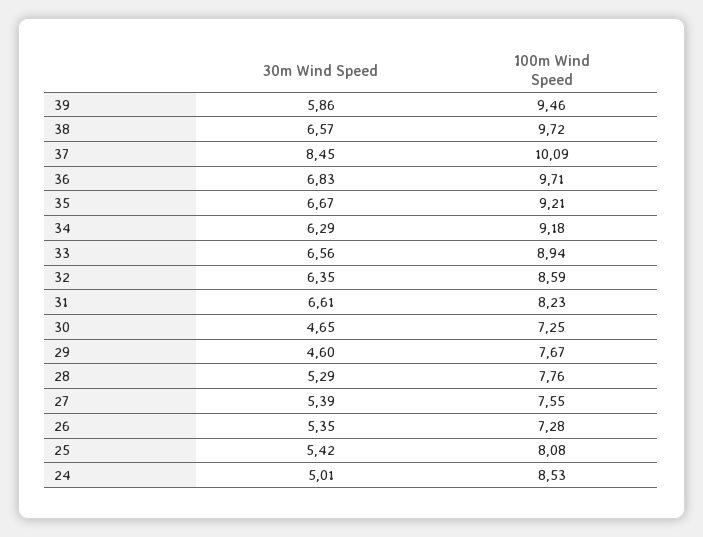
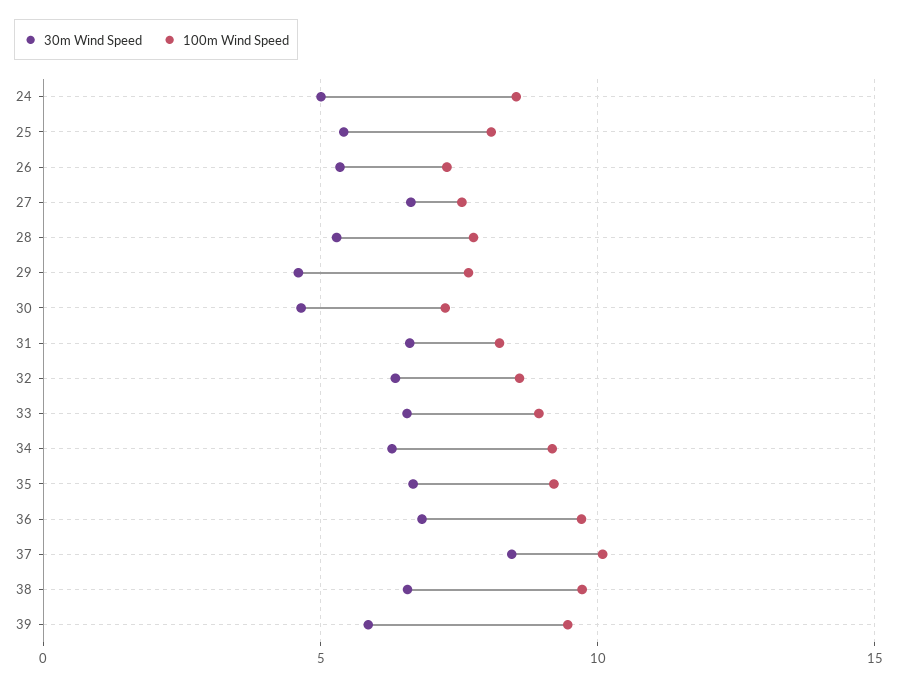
  {
    "30m Wind Speed": {
      "39": 5.86,
      "38": 6.57,
      "37": 8.45,
      "36": 6.83,
      "35": 6.67,
      "34": 6.29,
      "33": 6.56,
      "32": 6.35,
      "31": 6.61,
      "30": 4.65,
      "29": 4.6,
      "28": 5.29,
-     "27": 5.39,
+     "27": 6.5,
      "26": 5.35,
      "25": 5.42,
      "24": 5.01
    },
    "100m Wind Speed": {
      "39": 9.46,
      "38": 9.72,
      "37": 10.09,
      "36": 9.71,
      "35": 9.21,
      "34": 9.18,
      "33": 8.94,
      "32": 8.59,
      "31": 8.23,
      "30": 7.25,
      "29": 7.67,
      "28": 7.76,
      "27": 7.55,
      "26": 7.28,
      "25": 8.08,
      "24": 8.53
    }
  }

